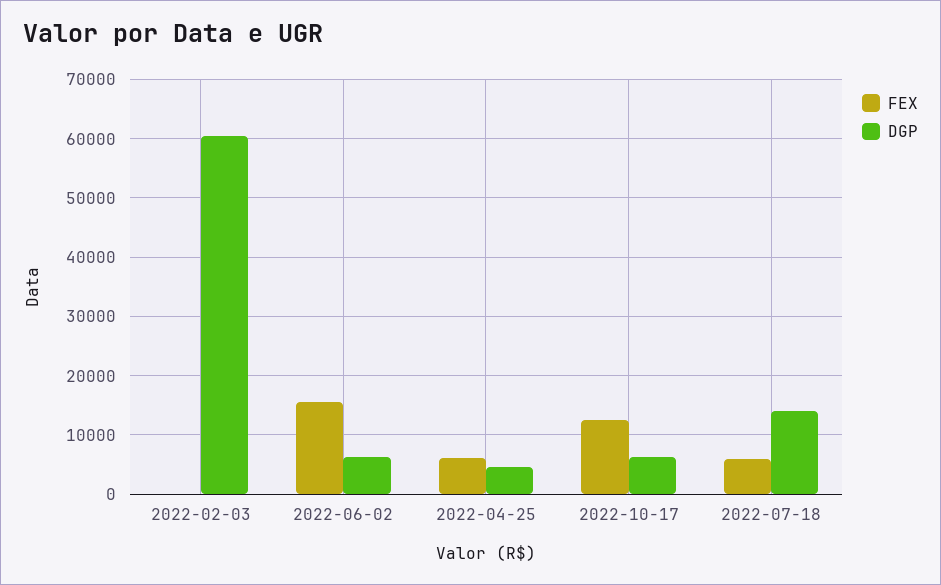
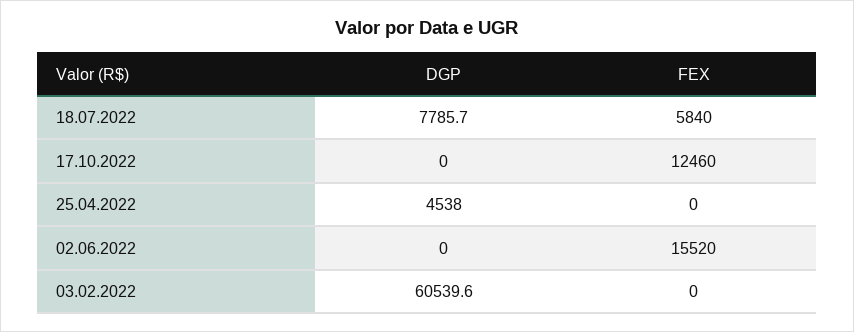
  {
    "FEX": {
      "2022-02-03": 0,
      "2022-06-02": 15520,
-     "2022-04-25": 6000,
+     "2022-04-25": 0,
      "2022-10-17": 12460,
      "2022-07-18": 5840
    },
    "DGP": {
      "2022-02-03": 60539.6,
-     "2022-06-02": 6000,
+     "2022-06-02": 0,
      "2022-04-25": 4538,
-     "2022-10-17": 6000,
+     "2022-10-17": 0,
-     "2022-07-18": 14000
+     "2022-07-18": 7785.7
    }
  }

